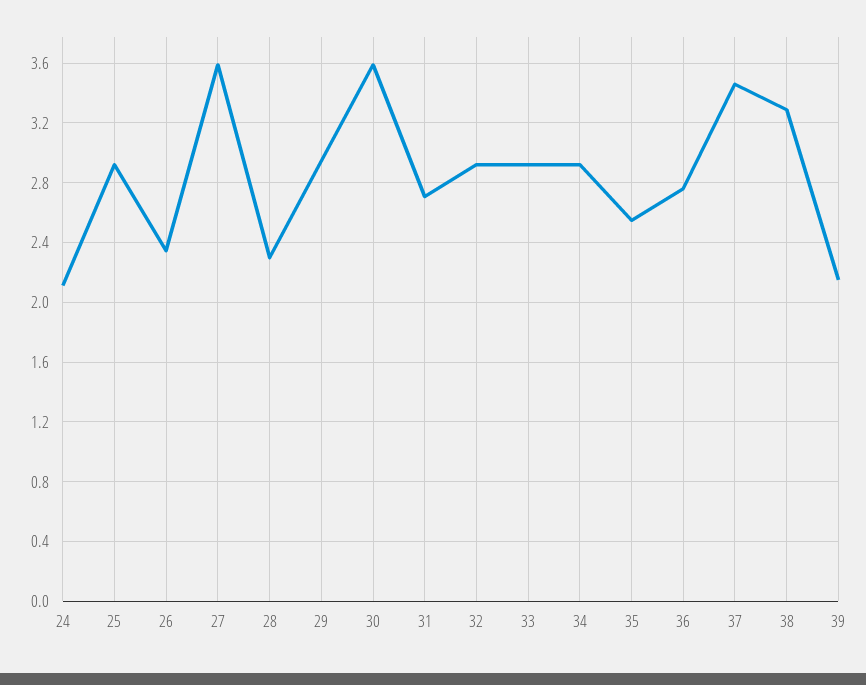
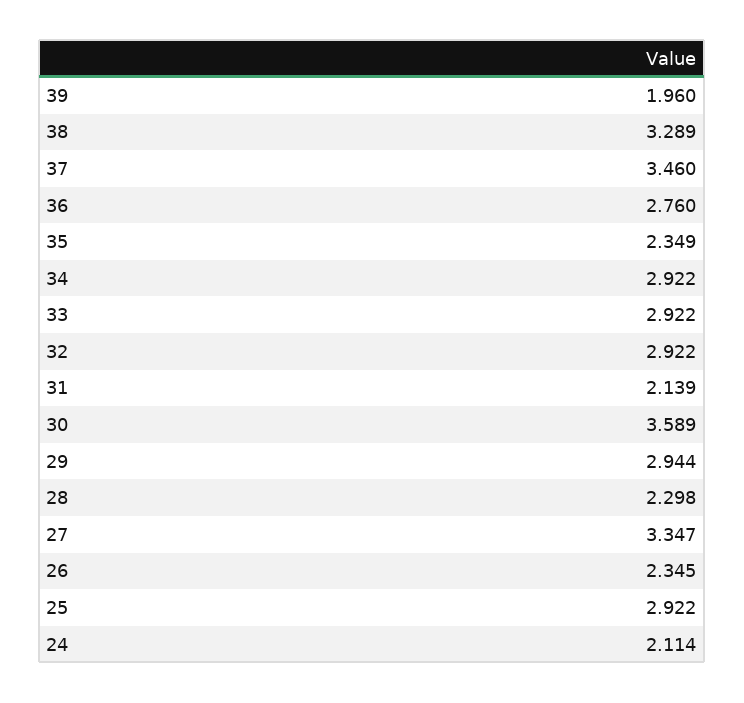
  {
    "24": 2.114,
    "25": 2.922,
    "26": 2.345,
-   "27": 3.6,
+   "27": 3.347,
    "28": 2.298,
    "29": 2.944,
    "30": 3.589,
-   "31": 2.7,
+   "31": 2.139,
    "32": 2.922,
    "33": 2.922,
    "34": 2.922,
-   "35": 2.55,
+   "35": 2.349,
    "36": 2.76,
    "37": 3.46,
    "38": 3.289,
-   "39": 2.15
+   "39": 1.96
  }

